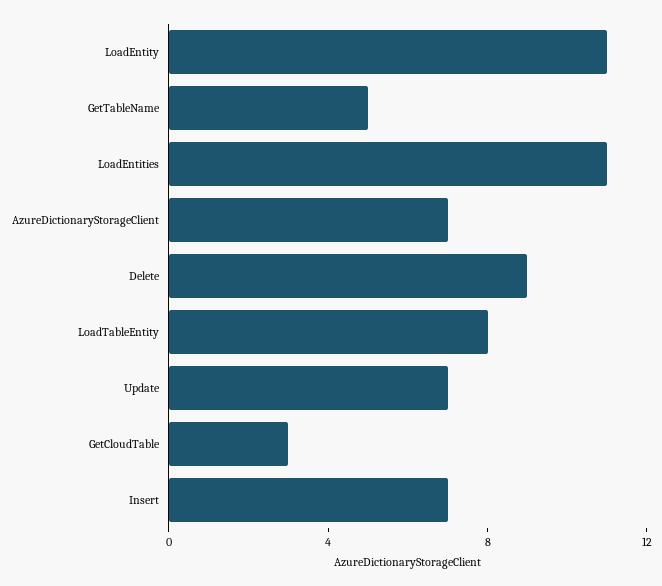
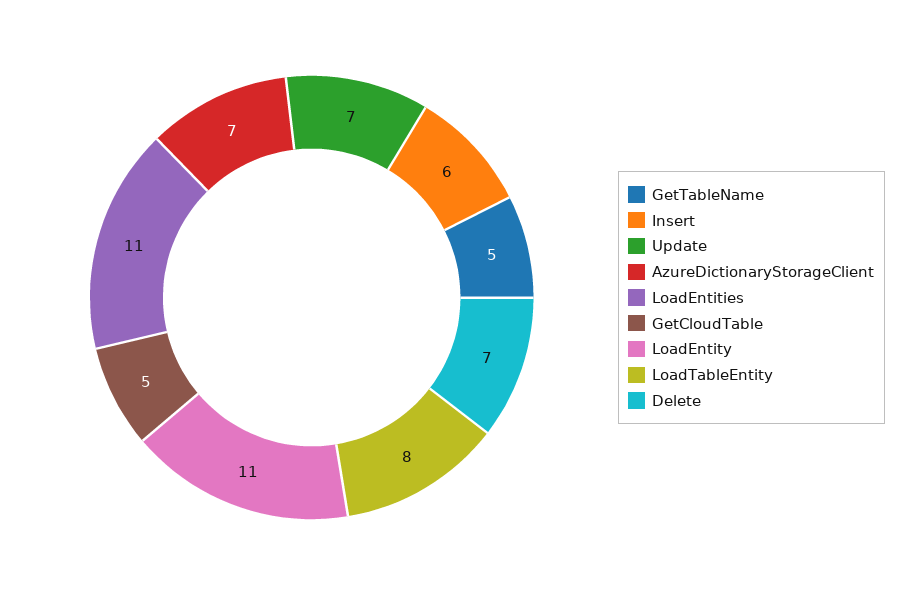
  {
    "LoadEntity": 11,
    "GetTableName": 5,
    "LoadEntities": 11,
    "AzureDictionaryStorageClient": 7,
-   "Delete": 9,
+   "Delete": 7,
    "LoadTableEntity": 8,
    "Update": 7,
-   "GetCloudTable": 3,
+   "GetCloudTable": 5,
-   "Insert": 7
+   "Insert": 6
  }

